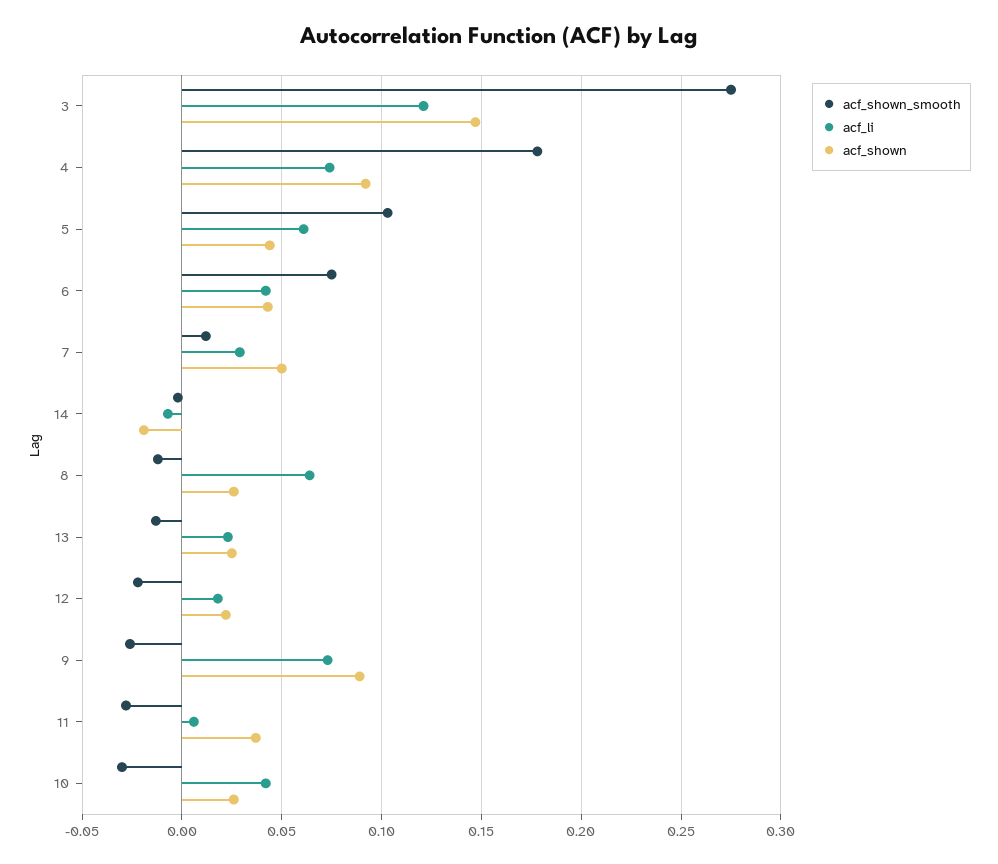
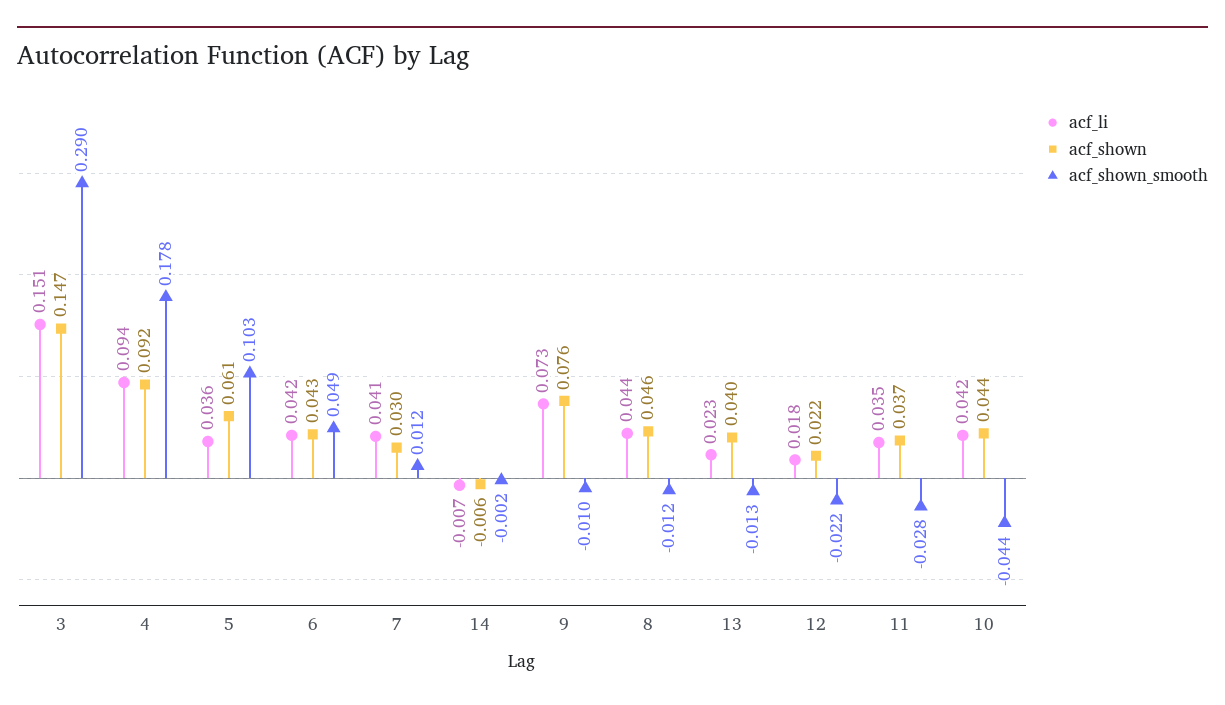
  {
    "acf_shown_smooth": {
-     "3": 0.275,
+     "3": 0.29,
      "4": 0.178,
      "5": 0.103,
-     "6": 0.075,
+     "6": 0.049,
      "7": 0.012,
      "14": -0.002,
      "8": -0.012,
      "13": -0.013,
      "12": -0.022,
-     "9": -0.025,
+     "9": -0.01,
      "11": -0.028,
-     "10": -0.03
+     "10": -0.044
    },
    "acf_li": {
-     "3": 0.12,
+     "3": 0.151,
-     "4": 0.075,
+     "4": 0.094,
-     "5": 0.06,
+     "5": 0.036,
      "6": 0.042,
-     "7": 0.03,
+     "7": 0.041,
      "14": -0.007,
-     "8": 0.065,
+     "8": 0.044,
      "13": 0.023,
      "12": 0.018,
      "9": 0.073,
-     "11": 0.005,
+     "11": 0.035,
      "10": 0.042
    },
    "acf_shown": {
      "3": 0.147,
      "4": 0.092,
-     "5": 0.045,
+     "5": 0.061,
      "6": 0.043,
-     "7": 0.05,
+     "7": 0.03,
-     "14": -0.02,
+     "14": -0.006,
-     "8": 0.025,
+     "8": 0.046,
-     "13": 0.025,
+     "13": 0.04,
      "12": 0.022,
-     "9": 0.09,
+     "9": 0.076,
      "11": 0.037,
-     "10": 0.025
+     "10": 0.044
    }
  }

